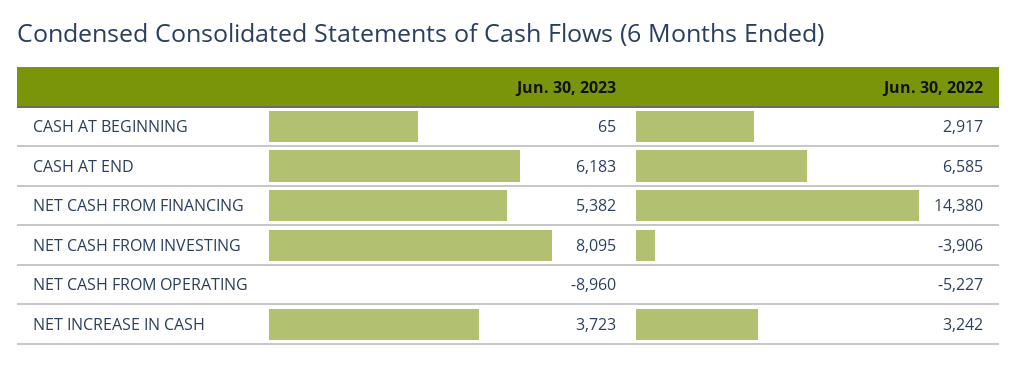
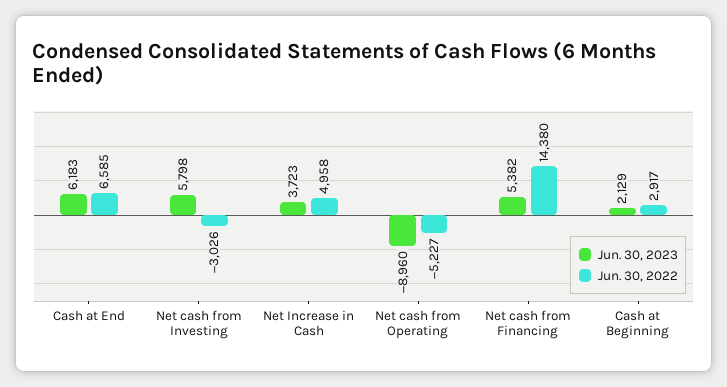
  {
    "Jun. 30, 2023": {
-     "CASH AT BEGINNING": 65,
+     "CASH AT BEGINNING": 2129,
      "CASH AT END": 6183,
      "NET CASH FROM FINANCING": 5382,
-     "NET CASH FROM INVESTING": 8095,
+     "NET CASH FROM INVESTING": 5798,
      "NET CASH FROM OPERATING": -8960,
      "NET INCREASE IN CASH": 3723
    },
    "Jun. 30, 2022": {
      "CASH AT BEGINNING": 2917,
      "CASH AT END": 6585,
      "NET CASH FROM FINANCING": 14380,
-     "NET CASH FROM INVESTING": -3906,
+     "NET CASH FROM INVESTING": -3026,
      "NET CASH FROM OPERATING": -5227,
-     "NET INCREASE IN CASH": 3242
+     "NET INCREASE IN CASH": 4958
    }
  }

